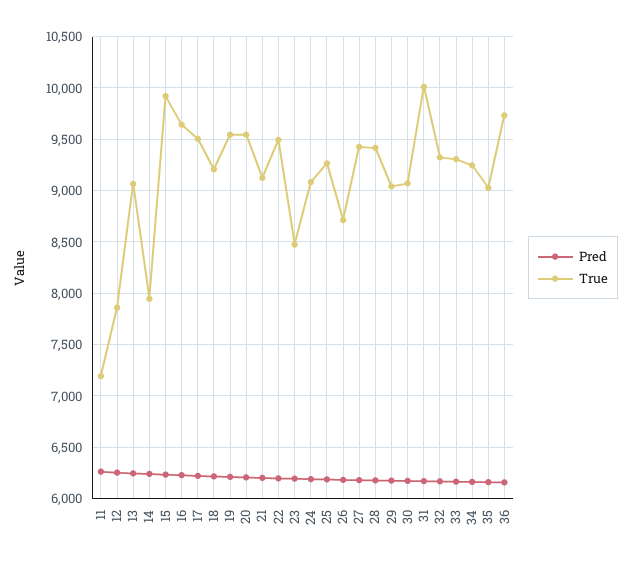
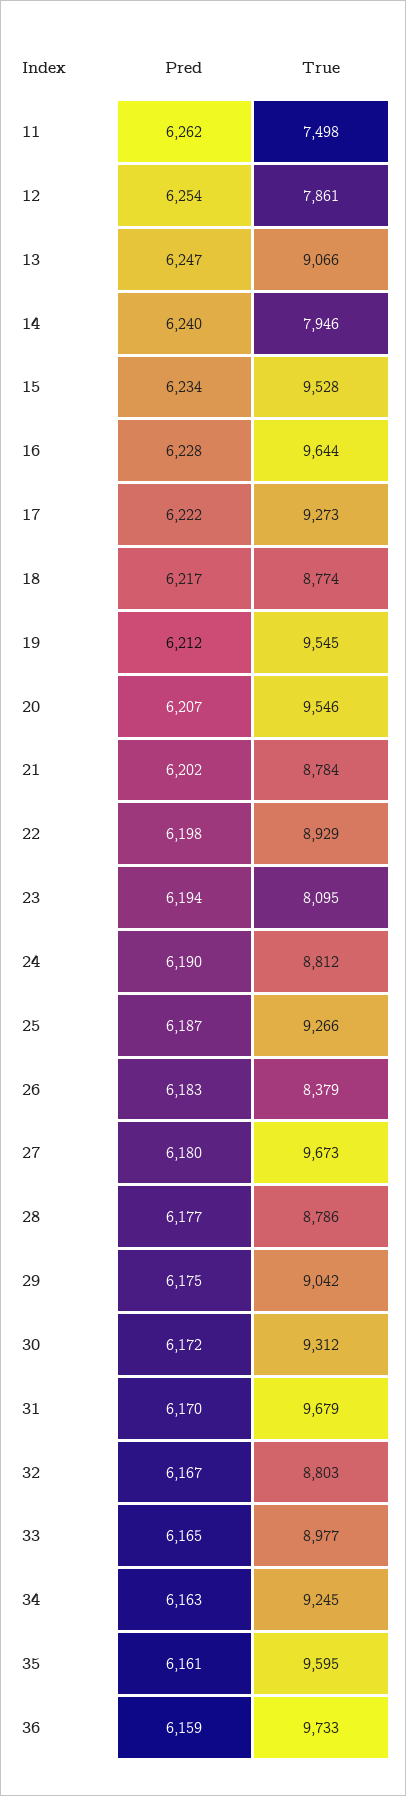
  {
    "Pred": {
      "11": 6262,
      "12": 6254,
      "13": 6247,
      "14": 6240,
      "15": 6234,
      "16": 6228,
      "17": 6222,
      "18": 6217,
      "19": 6212,
      "20": 6207,
      "21": 6202,
      "22": 6198,
      "23": 6194,
      "24": 6190,
      "25": 6187,
      "26": 6183,
      "27": 6180,
      "28": 6177,
      "29": 6175,
      "30": 6172,
      "31": 6170,
      "32": 6167,
      "33": 6165,
      "34": 6163,
      "35": 6161,
      "36": 6159
    },
    "True": {
-     "11": 7200,
+     "11": 7498,
      "12": 7861,
      "13": 9066,
      "14": 7946,
-     "15": 9900,
+     "15": 9528,
      "16": 9644,
-     "17": 9500,
+     "17": 9273,
-     "18": 9200,
+     "18": 8774,
      "19": 9545,
      "20": 9546,
-     "21": 9100,
+     "21": 8784,
-     "22": 9500,
+     "22": 8929,
-     "23": 8500,
+     "23": 8095,
-     "24": 9100,
+     "24": 8812,
      "25": 9266,
-     "26": 8700,
+     "26": 8379,
-     "27": 9400,
+     "27": 9673,
-     "28": 9400,
+     "28": 8786,
      "29": 9042,
-     "30": 9100,
+     "30": 9312,
-     "31": 10000,
+     "31": 9679,
-     "32": 9300,
+     "32": 8803,
-     "33": 9300,
+     "33": 8977,
      "34": 9245,
-     "35": 9000,
+     "35": 9595,
      "36": 9733
    }
  }

